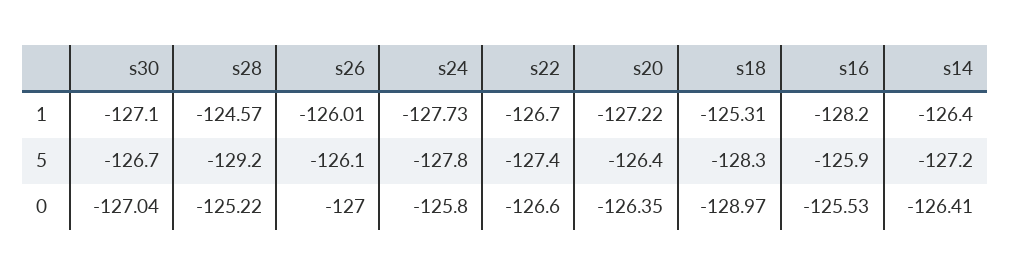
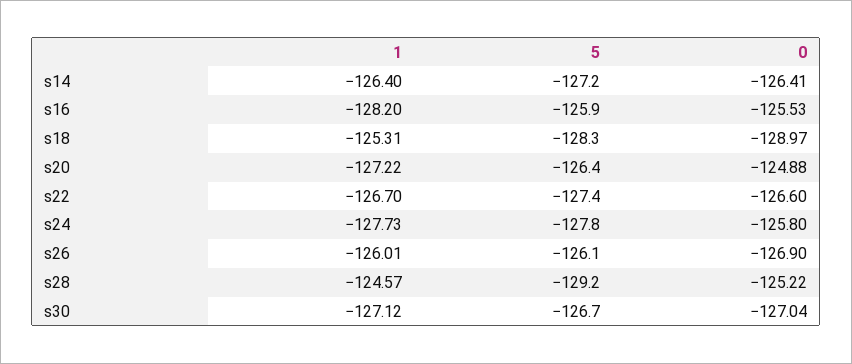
  {
    "s30": {
-     "1": -127.1,
+     "1": -127.12,
      "5": -126.7,
      "0": -127.04
    },
    "s28": {
      "1": -124.57,
      "5": -129.2,
      "0": -125.22
    },
    "s26": {
      "1": -126.01,
      "5": -126.1,
-     "0": -127
+     "0": -126.9
    },
    "s24": {
      "1": -127.73,
      "5": -127.8,
      "0": -125.8
    },
    "s22": {
      "1": -126.7,
      "5": -127.4,
      "0": -126.6
    },
    "s20": {
      "1": -127.22,
      "5": -126.4,
-     "0": -126.35
+     "0": -124.88
    },
    "s18": {
      "1": -125.31,
      "5": -128.3,
      "0": -128.97
    },
    "s16": {
      "1": -128.2,
      "5": -125.9,
      "0": -125.53
    },
    "s14": {
      "1": -126.4,
      "5": -127.2,
      "0": -126.41
    }
  }

